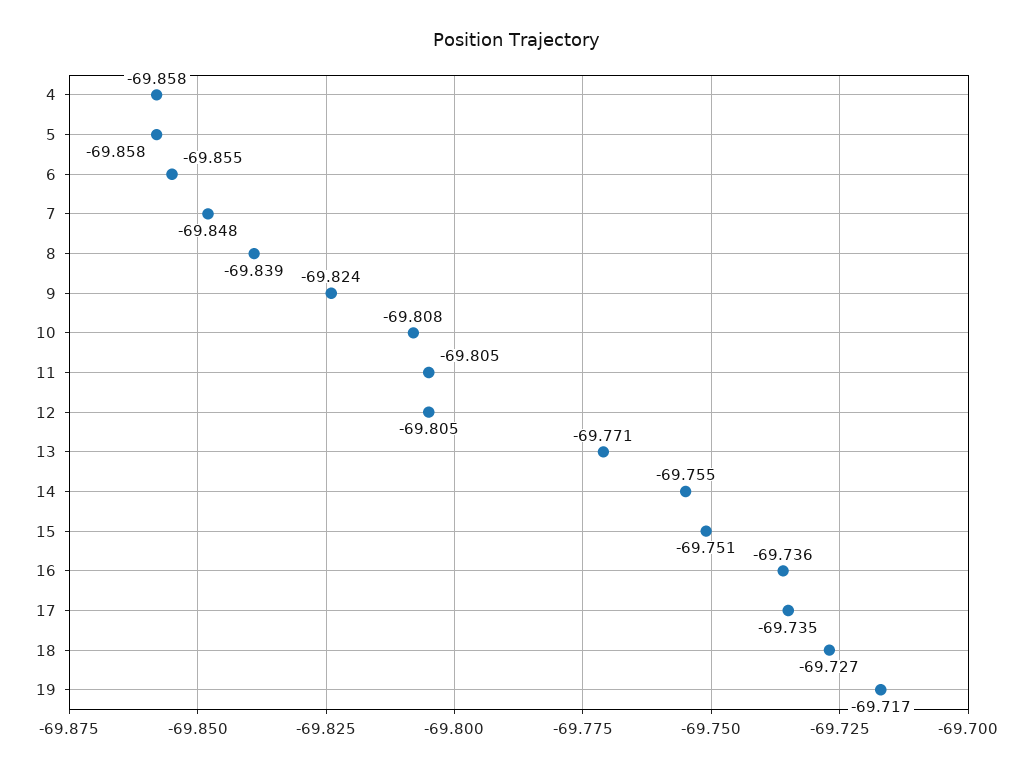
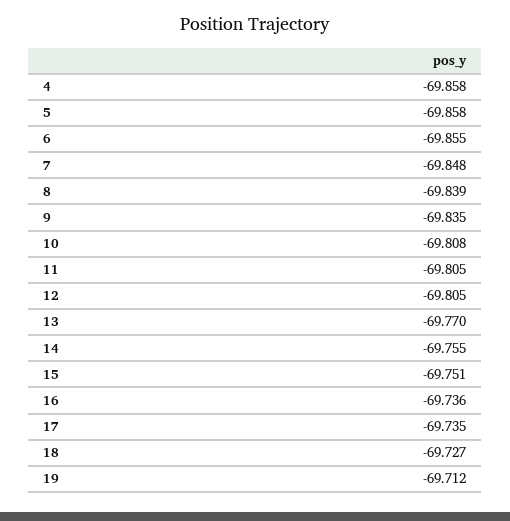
  {
    "4": -69.858,
    "5": -69.858,
    "6": -69.855,
    "7": -69.848,
    "8": -69.839,
-   "9": -69.824,
+   "9": -69.835,
    "10": -69.808,
    "11": -69.805,
    "12": -69.805,
-   "13": -69.771,
+   "13": -69.77,
    "14": -69.755,
    "15": -69.751,
    "16": -69.736,
    "17": -69.735,
    "18": -69.727,
-   "19": -69.717
+   "19": -69.712
  }

